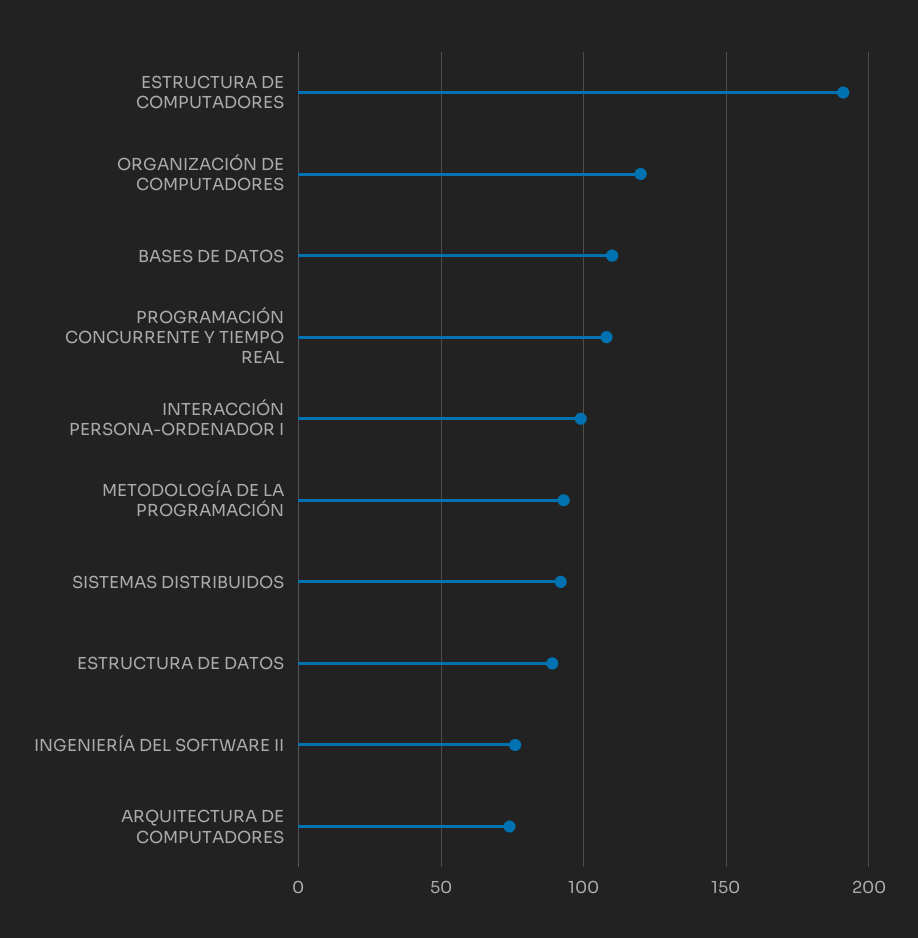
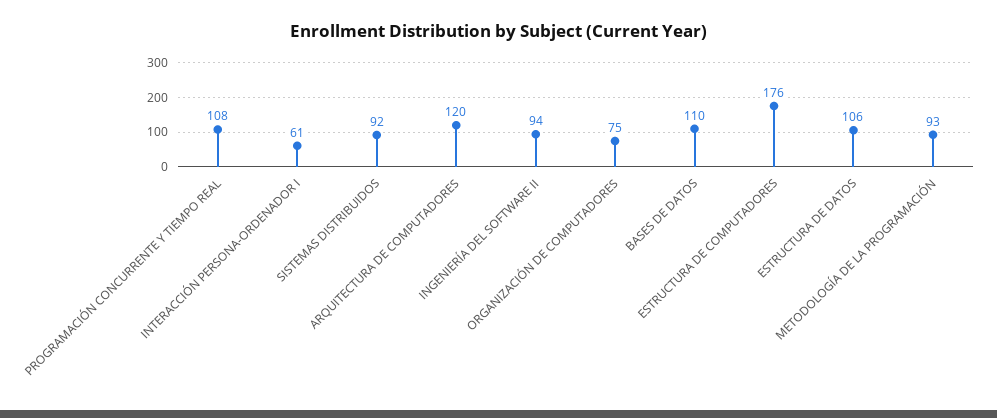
  {
-   "ESTRUCTURA DE COMPUTADORES": 190,
+   "ESTRUCTURA DE COMPUTADORES": 176,
-   "ORGANIZACIÓN DE COMPUTADORES": 120,
+   "ORGANIZACIÓN DE COMPUTADORES": 75,
    "BASES DE DATOS": 110,
    "PROGRAMACIÓN CONCURRENTE Y TIEMPO REAL": 108,
-   "INTERACCIÓN PERSONA-ORDENADOR I": 100,
+   "INTERACCIÓN PERSONA-ORDENADOR I": 61,
    "METODOLOGÍA DE LA PROGRAMACIÓN": 93,
    "SISTEMAS DISTRIBUIDOS": 92,
-   "ESTRUCTURA DE DATOS": 90,
+   "ESTRUCTURA DE DATOS": 106,
-   "INGENIERÍA DEL SOFTWARE II": 75,
+   "INGENIERÍA DEL SOFTWARE II": 94,
-   "ARQUITECTURA DE COMPUTADORES": 75
+   "ARQUITECTURA DE COMPUTADORES": 120
  }

